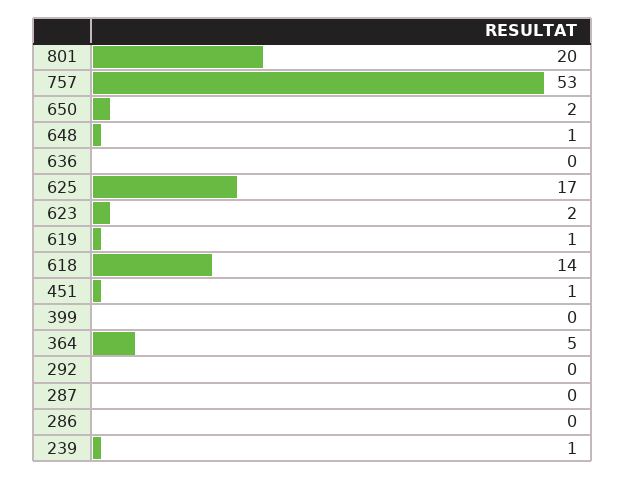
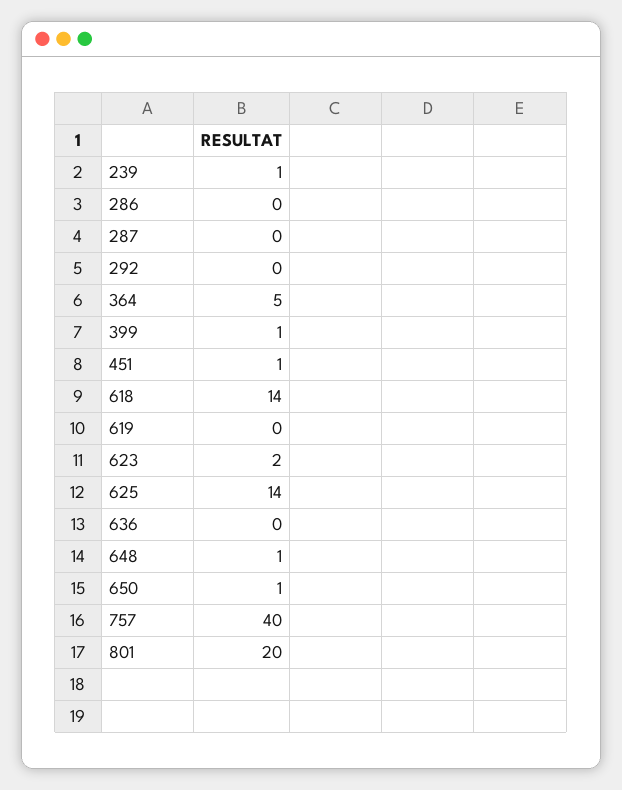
  {
    "801": 20,
-   "757": 53,
+   "757": 40,
-   "650": 2,
+   "650": 1,
    "648": 1,
    "636": 0,
-   "625": 17,
+   "625": 14,
    "623": 2,
-   "619": 1,
+   "619": 0,
    "618": 14,
    "451": 1,
-   "399": 0,
+   "399": 1,
    "364": 5,
    "292": 0,
    "287": 0,
    "286": 0,
    "239": 1
  }

